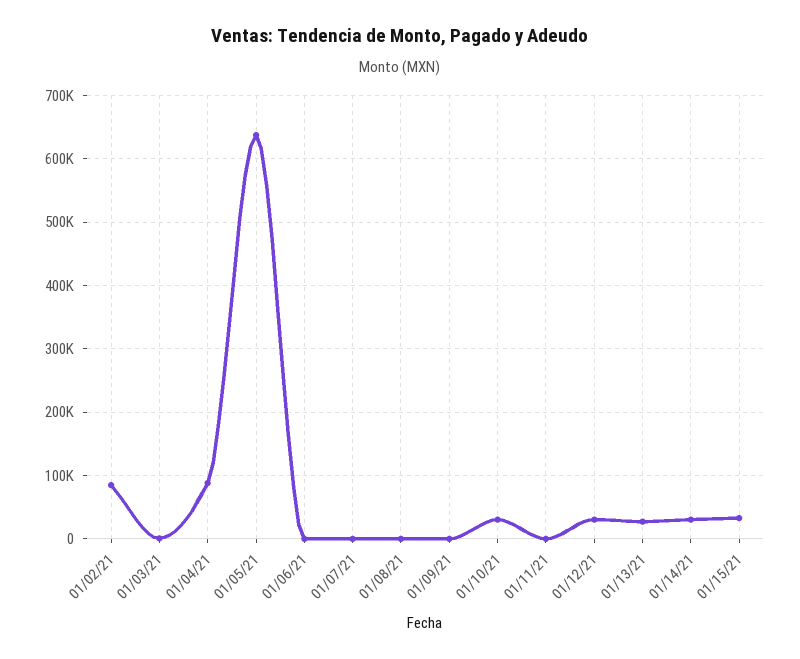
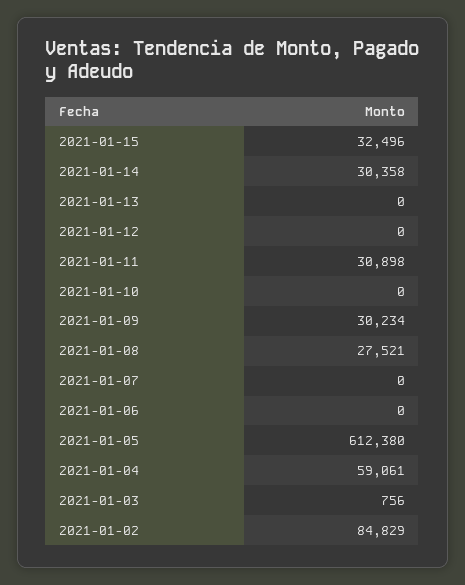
  {
    "01/02/21": 84829,
    "01/03/21": 756,
-   "01/04/21": 90000,
+   "01/04/21": 59061,
-   "01/05/21": 640000,
+   "01/05/21": 612380,
    "01/06/21": 0,
    "01/07/21": 0,
-   "01/08/21": 0,
+   "01/08/21": 27521,
-   "01/09/21": 0,
+   "01/09/21": 30234,
-   "01/10/21": 30000,
+   "01/10/21": 0,
-   "01/11/21": 0,
+   "01/11/21": 30898,
-   "01/12/21": 30000,
+   "01/12/21": 0,
-   "01/13/21": 30000,
+   "01/13/21": 0,
    "01/14/21": 30358,
    "01/15/21": 32496
  }

